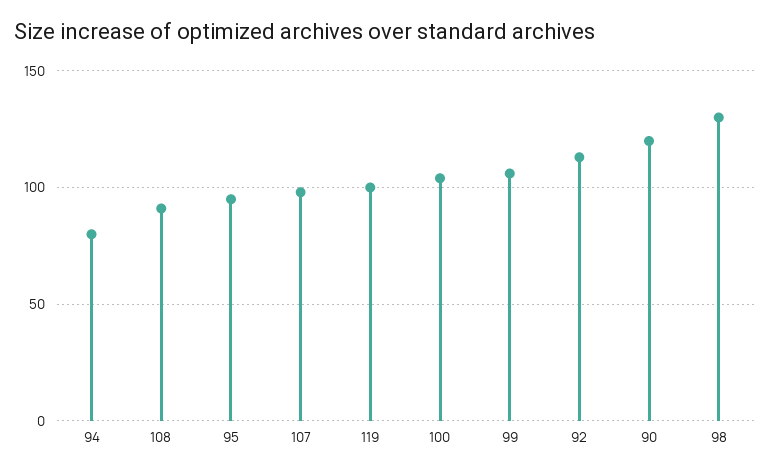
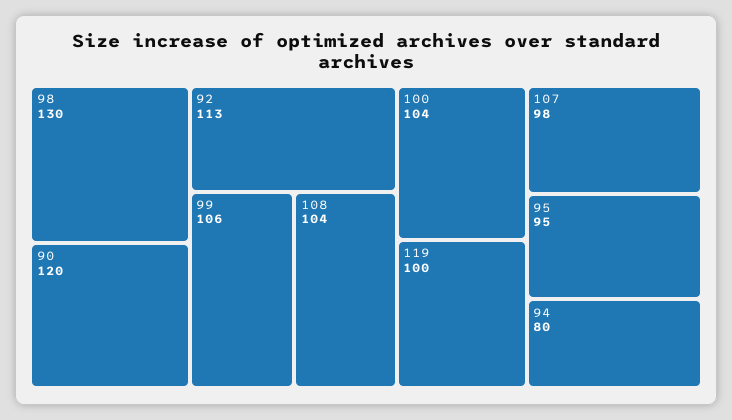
  {
    "94": 80,
-   "108": 90,
+   "108": 104,
    "95": 95,
    "107": 98,
    "119": 100,
    "100": 104,
    "99": 106,
    "92": 113,
    "90": 120,
    "98": 130
  }

